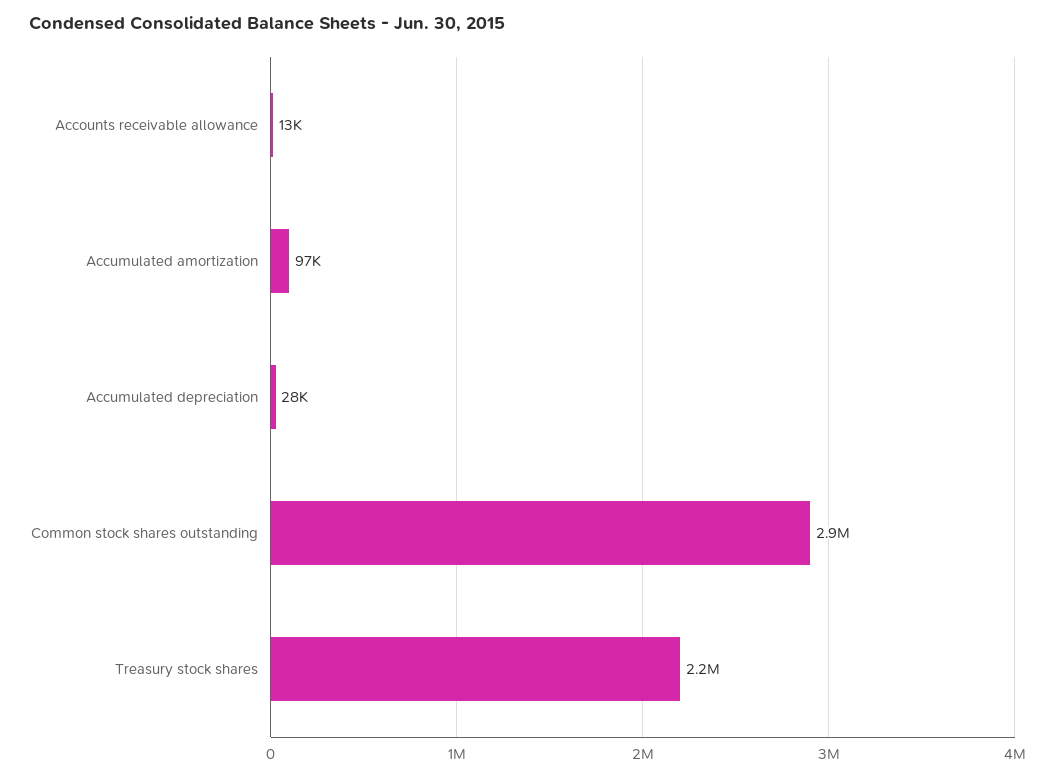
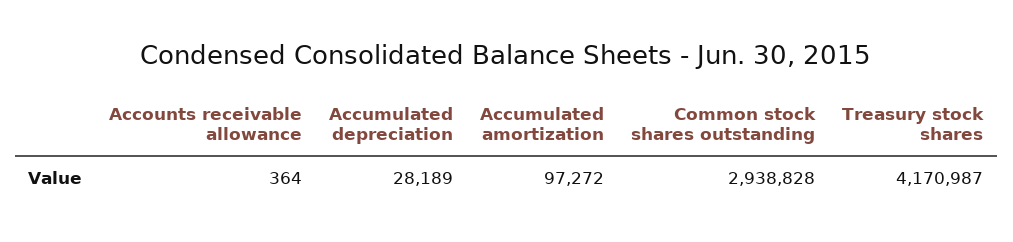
  {
-   "Accounts receivable allowance": 13000,
+   "Accounts receivable allowance": 364,
    "Accumulated amortization": 97272,
    "Accumulated depreciation": 28189,
    "Common stock shares outstanding": 2938828,
-   "Treasury stock shares": 2200000
+   "Treasury stock shares": 4170987
  }

